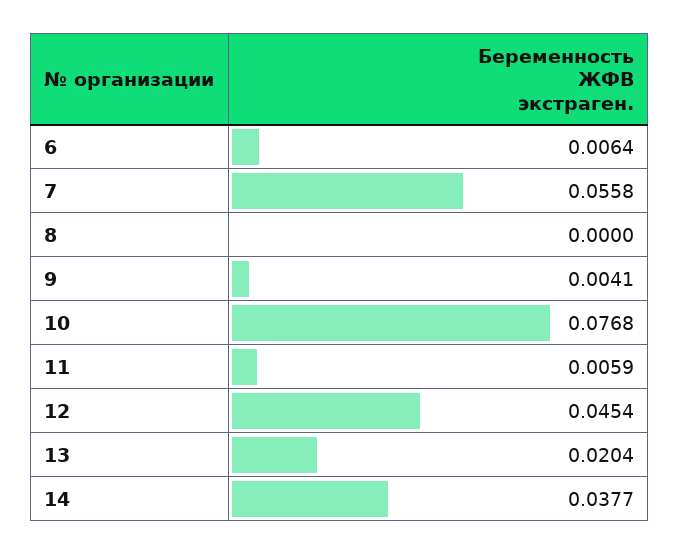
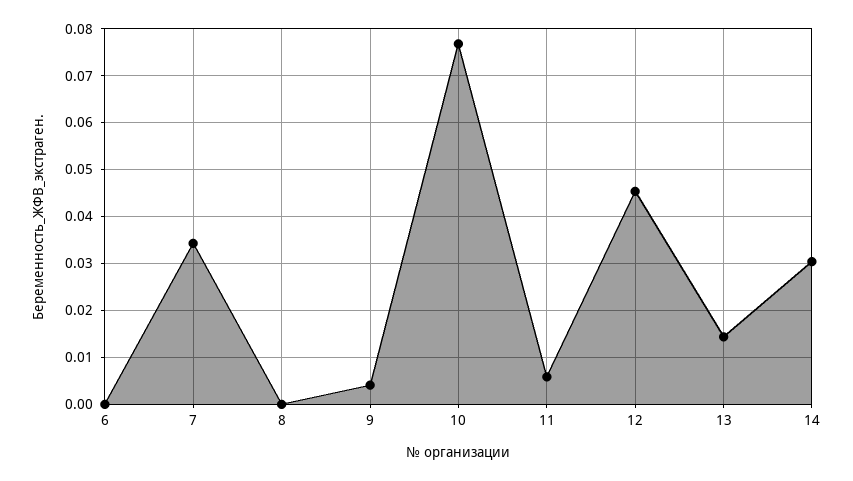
  {
-   "6": 0.0064,
+   "6": 0,
-   "7": 0.0558,
+   "7": 0.034,
    "8": 0,
    "9": 0.0041,
    "10": 0.0768,
    "11": 0.0059,
    "12": 0.0454,
-   "13": 0.0204,
+   "13": 0.014,
-   "14": 0.0377
+   "14": 0.03
  }

